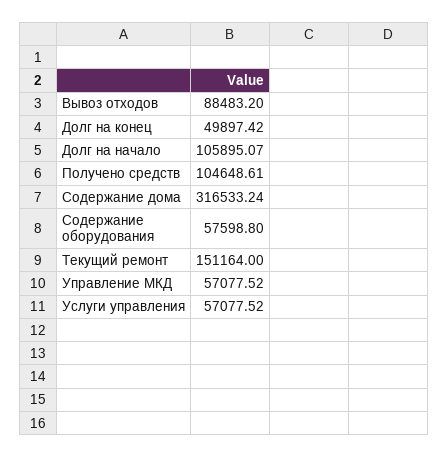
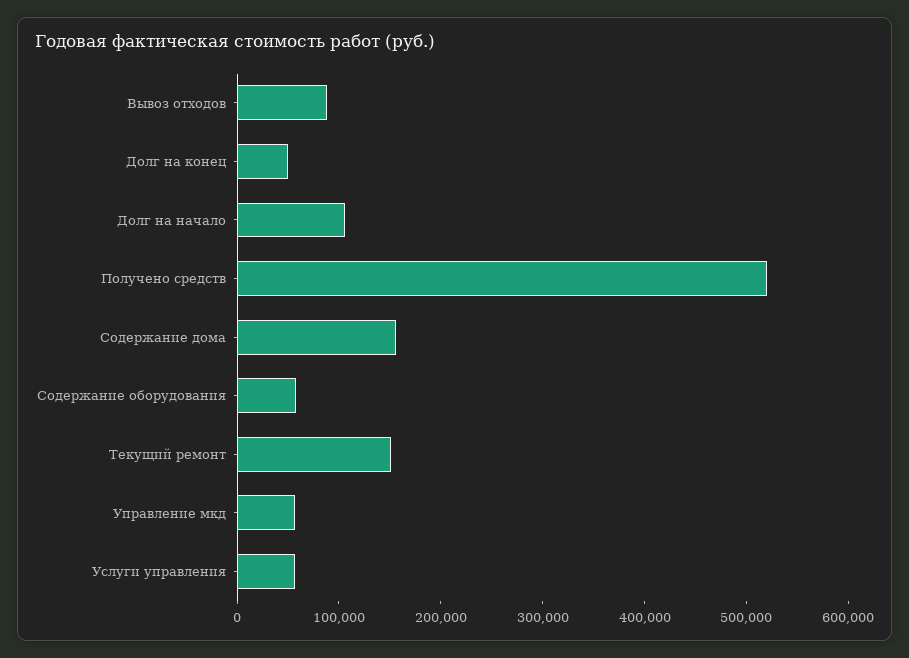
  {
    "Вывоз отходов": 88483.2,
    "Долг на конец": 49897.42,
    "Долг на начало": 105895.07,
-   "Получено средств": 104648.61,
+   "Получено средств": 520000,
-   "Содержание дома": 316533.24,
+   "Содержание дома": 160000,
    "Содержание оборудования": 57598.8,
    "Текущий ремонт": 151164,
    "Управление МКД": 57077.52,
    "Услуги управления": 57077.52
  }

